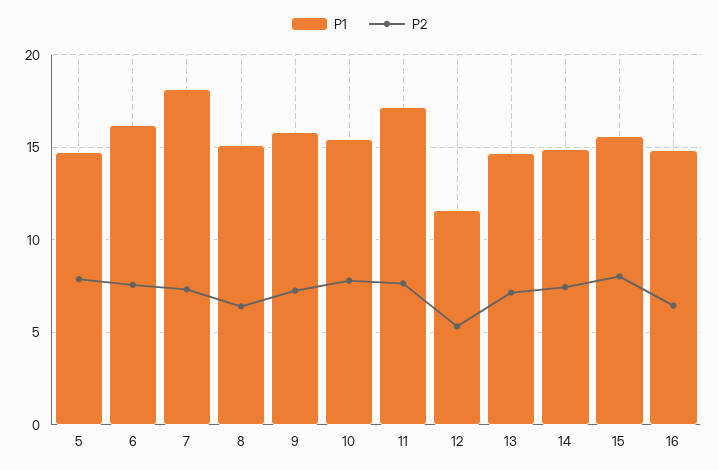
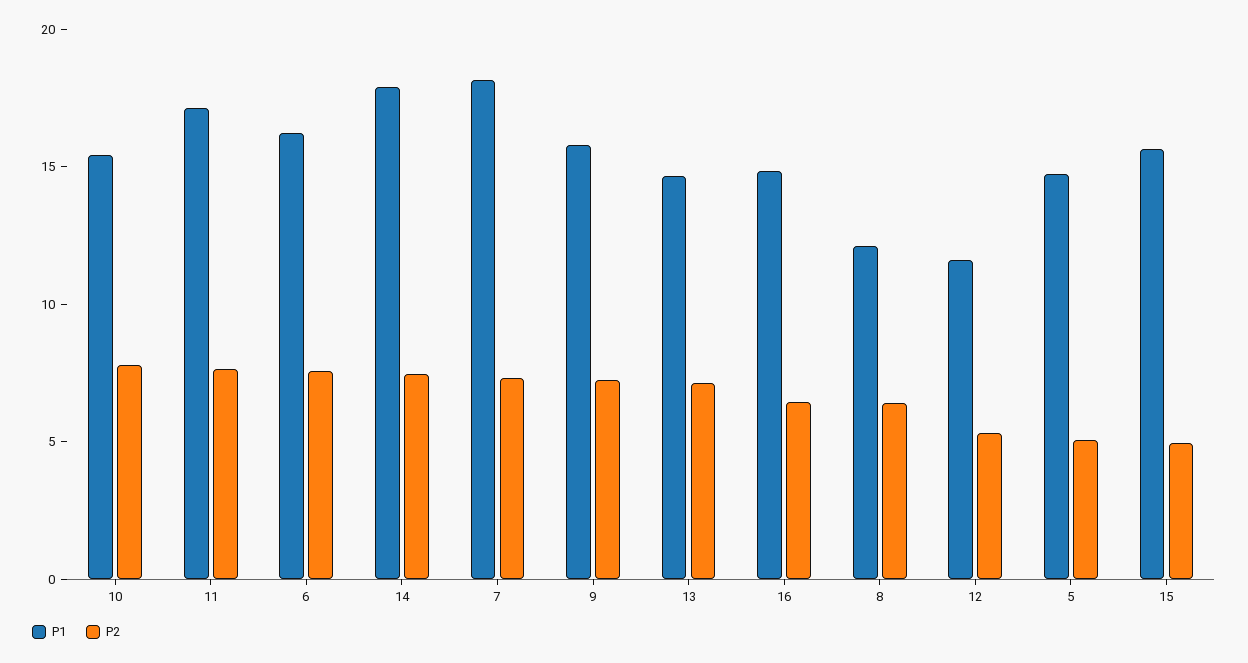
  {
    "P1": {
      "5": 14.5,
      "6": 16,
      "7": 18,
-     "8": 15,
+     "8": 12,
      "9": 16,
      "10": 15.5,
      "11": 17,
      "12": 11.5,
      "13": 14.5,
-     "14": 15,
+     "14": 18,
      "15": 15.5,
      "16": 15
    },
    "P2": {
-     "5": 8,
+     "5": 5,
      "6": 7.5,
      "7": 7.5,
      "8": 6.5,
      "9": 7.5,
      "10": 8,
      "11": 7.5,
      "12": 5.5,
      "13": 7,
      "14": 7.5,
-     "15": 8,
+     "15": 5,
      "16": 6.5
    }
  }

